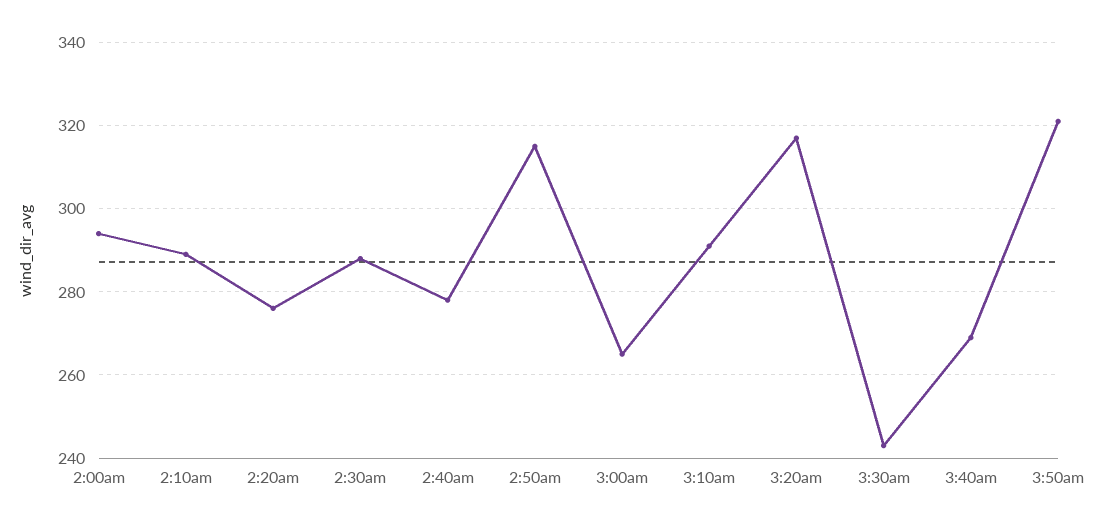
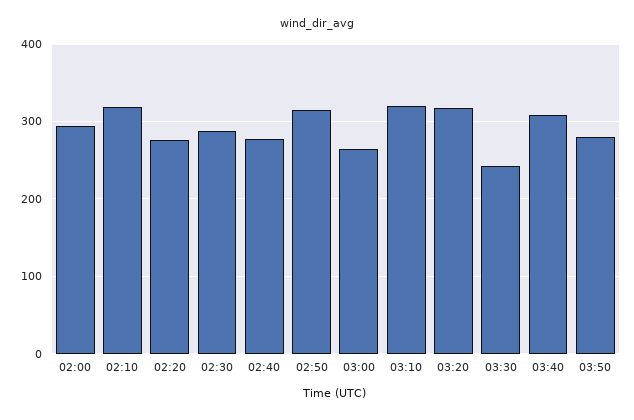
  {
    "2:00am": 295,
-   "2:10am": 290,
+   "2:10am": 320,
    "2:20am": 275,
    "2:30am": 290,
    "2:40am": 280,
    "2:50am": 315,
    "3:00am": 265,
-   "3:10am": 290,
+   "3:10am": 320,
    "3:20am": 315,
    "3:30am": 245,
-   "3:40am": 270,
+   "3:40am": 310,
-   "3:50am": 320
+   "3:50am": 280
  }

